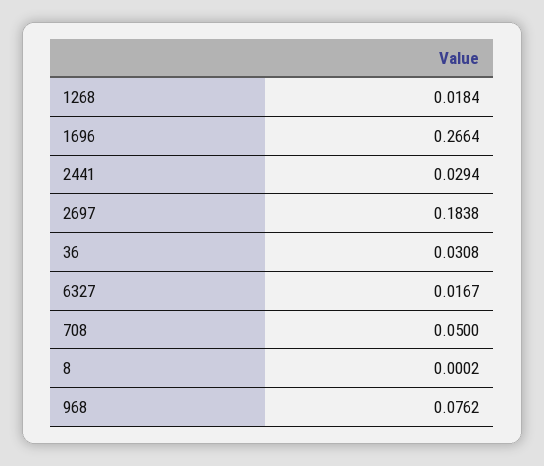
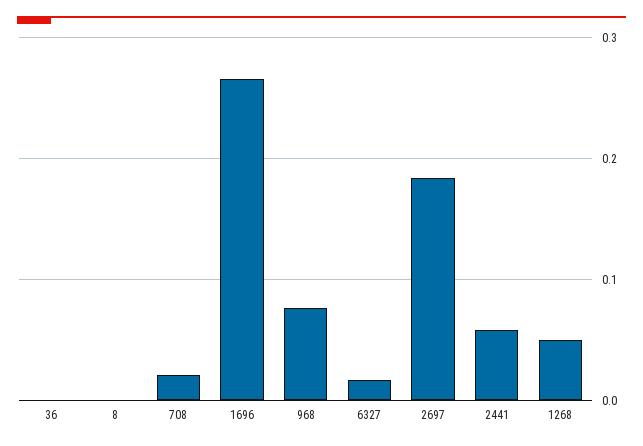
  {
-   "1268": 0.0184,
+   "1268": 0.05,
    "1696": 0.2664,
-   "2441": 0.0294,
+   "2441": 0.06,
    "2697": 0.1838,
-   "36": 0.0308,
+   "36": 0,
    "6327": 0.0167,
-   "708": 0.05,
+   "708": 0.02,
    "8": 0.0002,
    "968": 0.0762
  }

